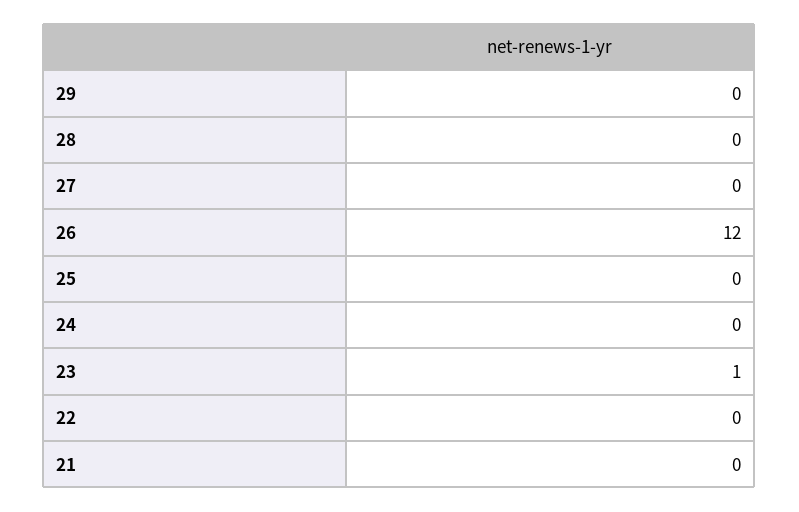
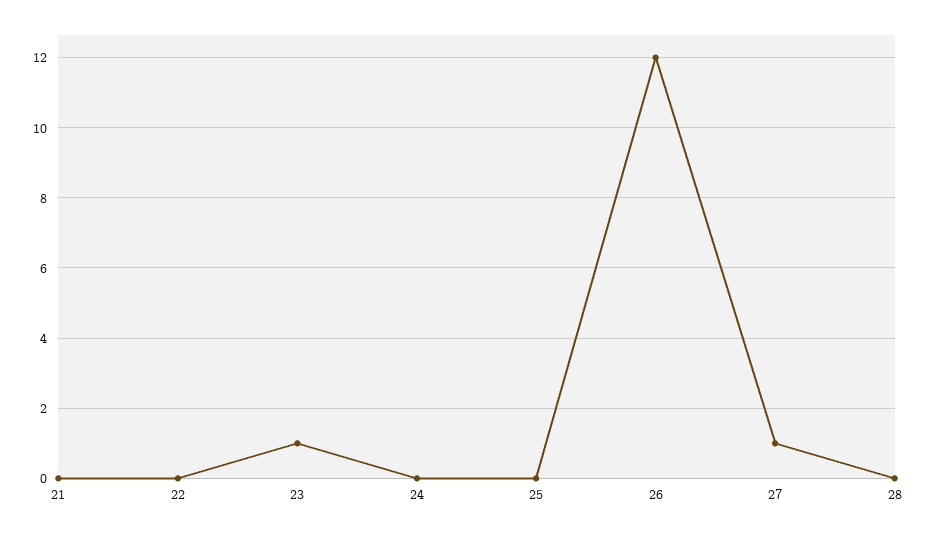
  {
-   "29": 0,
    "28": 0,
-   "27": 0,
+   "27": 1,
    "26": 12,
    "25": 0,
    "24": 0,
    "23": 1,
    "22": 0,
    "21": 0
  }

